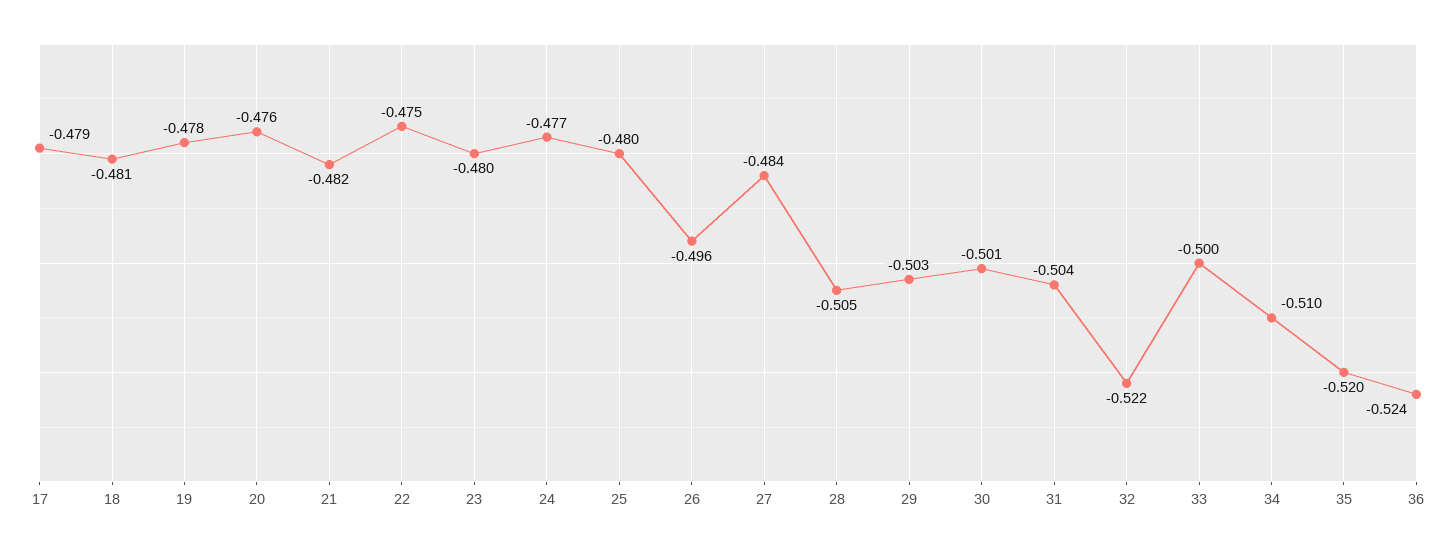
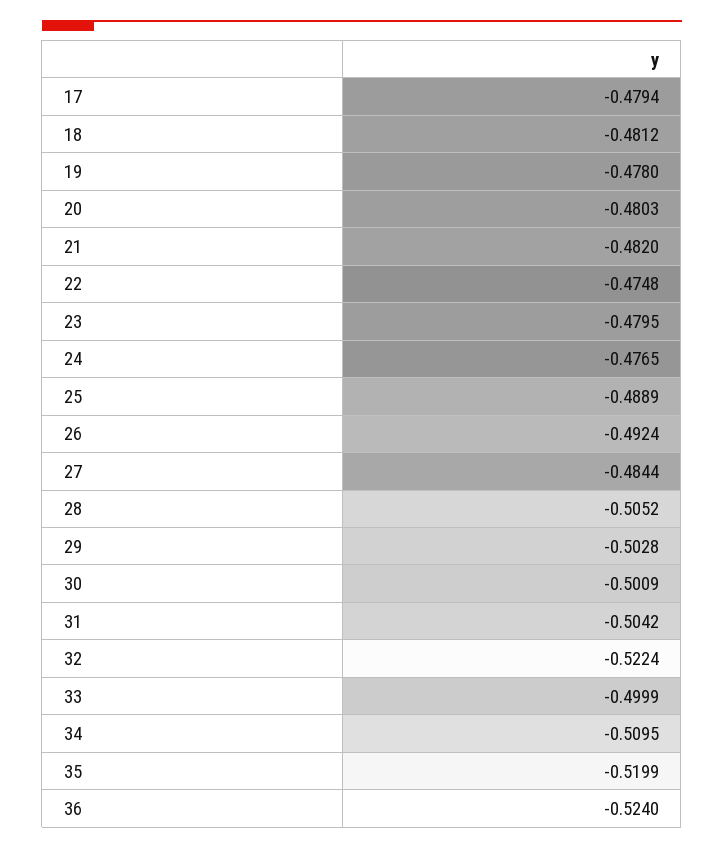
  {
    "17": -0.4794,
    "18": -0.4812,
    "19": -0.478,
-   "20": -0.476,
+   "20": -0.4803,
    "21": -0.482,
    "22": -0.4748,
    "23": -0.4795,
    "24": -0.4765,
-   "25": -0.48,
+   "25": -0.4889,
-   "26": -0.496,
+   "26": -0.4924,
    "27": -0.4844,
    "28": -0.5052,
    "29": -0.5028,
    "30": -0.5009,
    "31": -0.5042,
    "32": -0.5224,
    "33": -0.4999,
    "34": -0.5095,
    "35": -0.5199,
    "36": -0.524
  }

